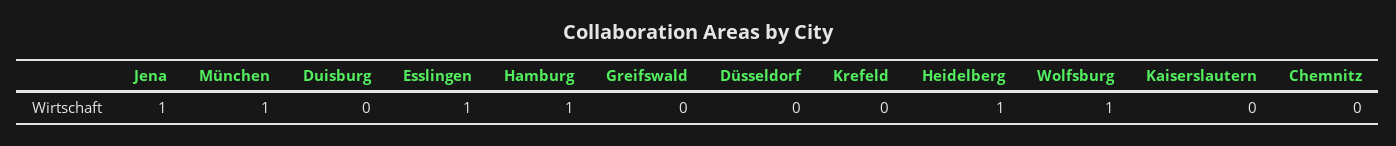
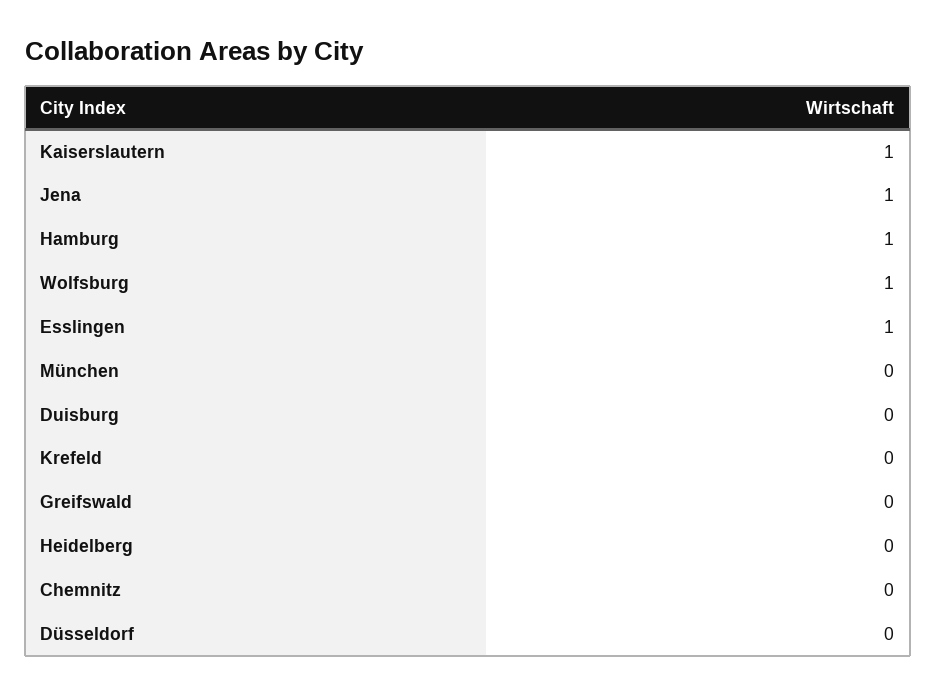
  {
    "Jena": 1,
-   "München": 1,
+   "München": 0,
    "Duisburg": 0,
    "Esslingen": 1,
    "Hamburg": 1,
    "Greifswald": 0,
    "Düsseldorf": 0,
    "Krefeld": 0,
-   "Heidelberg": 1,
+   "Heidelberg": 0,
    "Wolfsburg": 1,
-   "Kaiserslautern": 0,
+   "Kaiserslautern": 1,
    "Chemnitz": 0
  }

